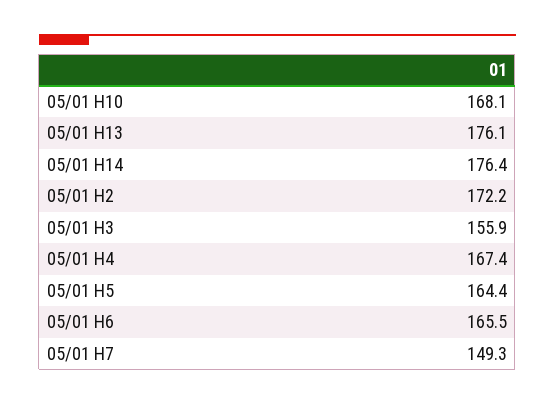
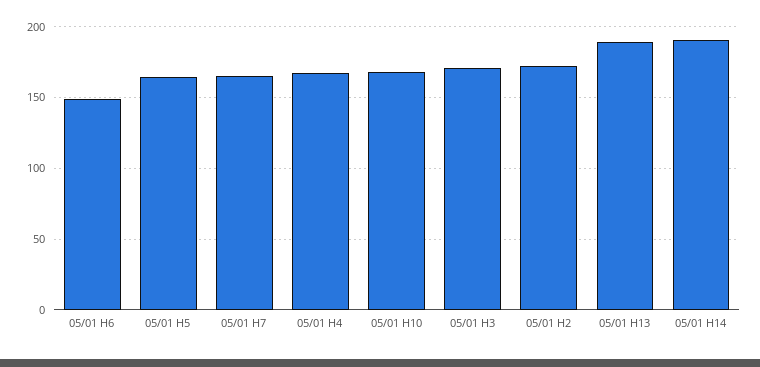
  {
    "05/01 H10": 168.1,
-   "05/01 H13": 176.1,
+   "05/01 H13": 190,
-   "05/01 H14": 176.4,
+   "05/01 H14": 190,
    "05/01 H2": 172.2,
-   "05/01 H3": 155.9,
+   "05/01 H3": 170,
    "05/01 H4": 167.4,
    "05/01 H5": 164.4,
-   "05/01 H6": 165.5,
+   "05/01 H6": 150,
-   "05/01 H7": 149.3
+   "05/01 H7": 165
  }

